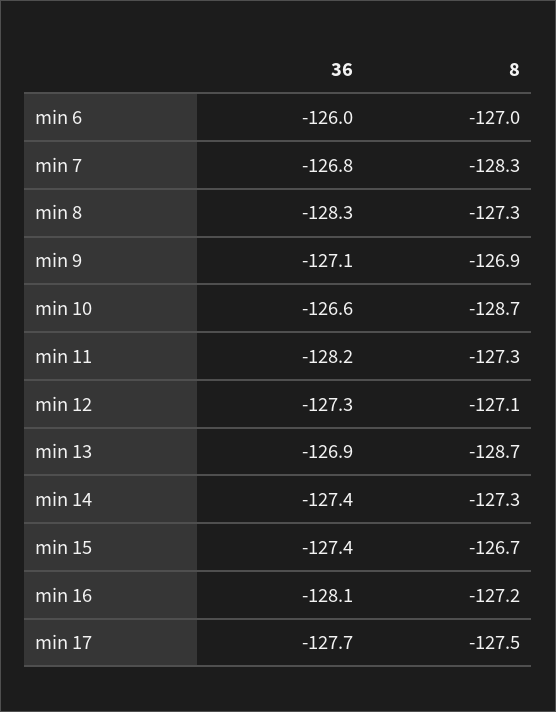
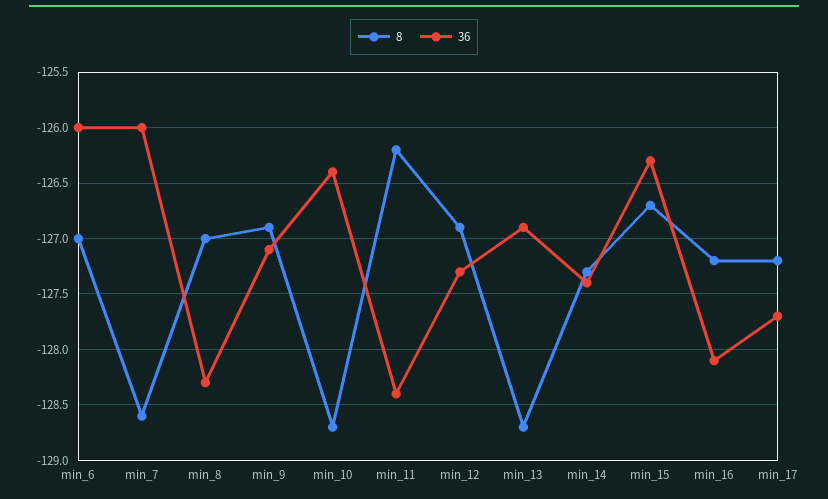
  {
    "36": {
      "min 6": -126,
-     "min 7": -126.8,
+     "min 7": -126,
      "min 8": -128.3,
      "min 9": -127.1,
-     "min 10": -126.6,
+     "min 10": -126.4,
-     "min 11": -128.2,
+     "min 11": -128.4,
      "min 12": -127.3,
      "min 13": -126.9,
      "min 14": -127.4,
-     "min 15": -127.4,
+     "min 15": -126.3,
      "min 16": -128.1,
      "min 17": -127.7
    },
    "8": {
      "min 6": -127,
-     "min 7": -128.3,
+     "min 7": -128.6,
-     "min 8": -127.3,
+     "min 8": -127,
      "min 9": -126.9,
      "min 10": -128.7,
-     "min 11": -127.3,
+     "min 11": -126.2,
-     "min 12": -127.1,
+     "min 12": -126.9,
      "min 13": -128.7,
      "min 14": -127.3,
      "min 15": -126.7,
      "min 16": -127.2,
-     "min 17": -127.5
+     "min 17": -127.2
    }
  }

